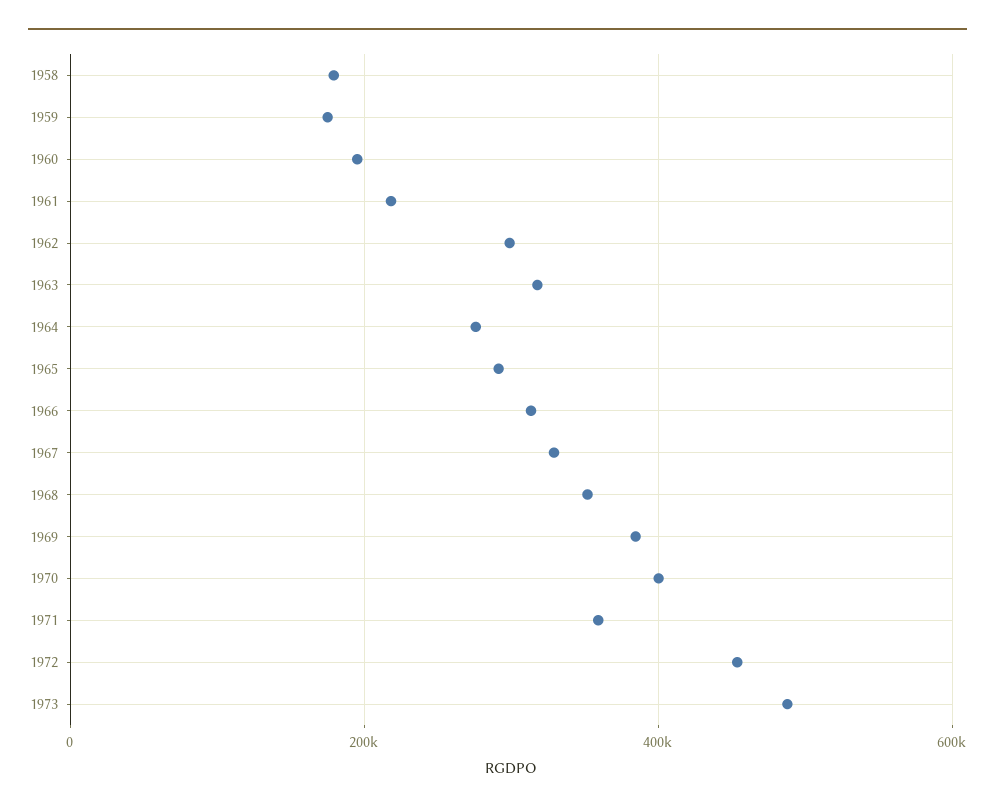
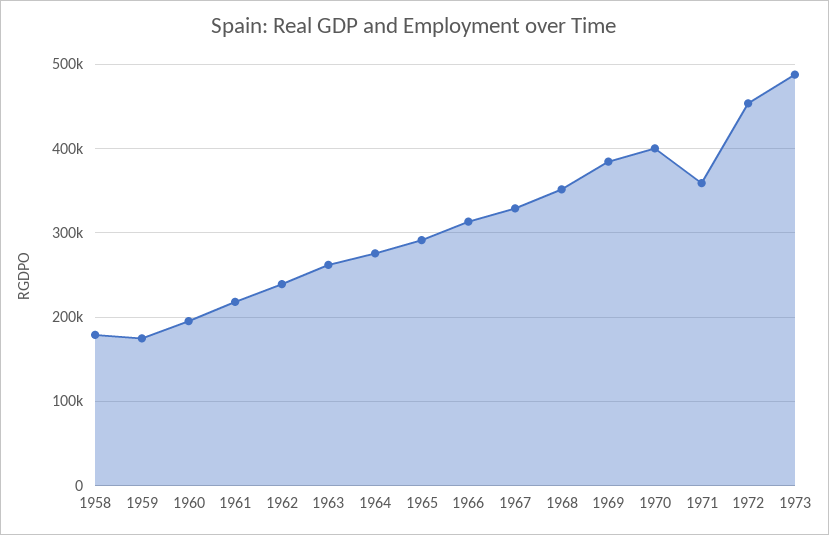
  {
    "1958": 180000,
    "1959": 170000,
    "1960": 200000,
    "1961": 220000,
-   "1962": 300000,
+   "1962": 240000,
-   "1963": 320000,
+   "1963": 260000,
    "1964": 280000,
    "1965": 290000,
    "1966": 310000,
    "1967": 330000,
    "1968": 350000,
    "1969": 380000,
    "1970": 400000,
    "1971": 360000,
    "1972": 450000,
    "1973": 490000
  }

